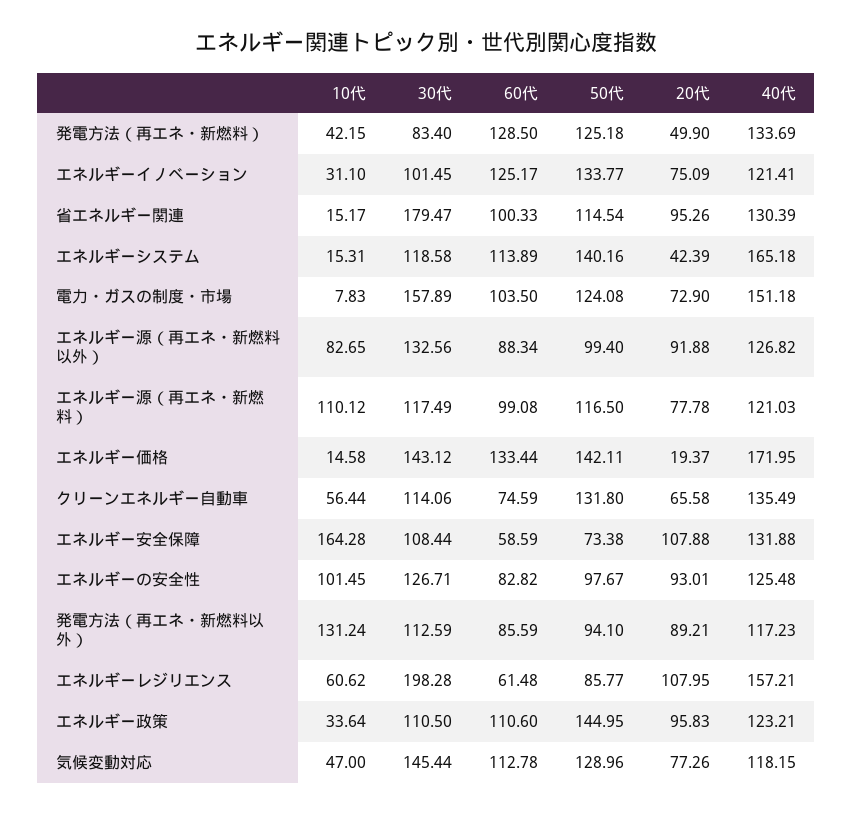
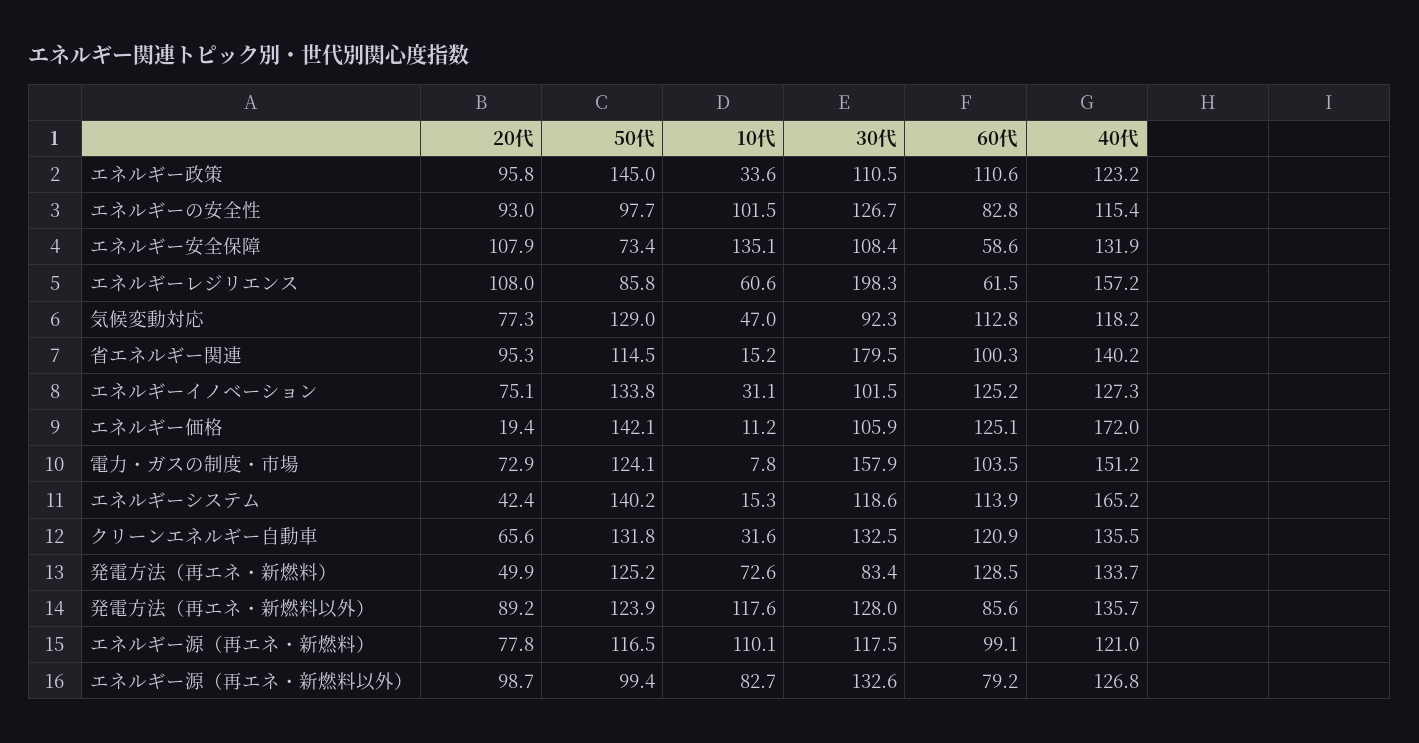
  {
    "10代": {
-     "発電方法（再エネ・新燃料）": 42.15,
+     "発電方法（再エネ・新燃料）": 72.6,
      "エネルギーイノベーション": 31.1,
      "省エネルギー関連": 15.17,
      "エネルギーシステム": 15.31,
      "電力・ガスの制度・市場": 7.83,
      "エネルギー源（再エネ・新燃料以外）": 82.65,
      "エネルギー源（再エネ・新燃料）": 110.12,
-     "エネルギー価格": 14.58,
+     "エネルギー価格": 11.2,
-     "クリーンエネルギー自動車": 56.44,
+     "クリーンエネルギー自動車": 31.6,
-     "エネルギー安全保障": 164.28,
+     "エネルギー安全保障": 135.1,
      "エネルギーの安全性": 101.45,
-     "発電方法（再エネ・新燃料以外）": 131.24,
+     "発電方法（再エネ・新燃料以外）": 117.6,
      "エネルギーレジリエンス": 60.62,
      "エネルギー政策": 33.64,
      "気候変動対応": 47
    },
    "30代": {
      "発電方法（再エネ・新燃料）": 83.4,
      "エネルギーイノベーション": 101.45,
      "省エネルギー関連": 179.47,
      "エネルギーシステム": 118.58,
      "電力・ガスの制度・市場": 157.89,
      "エネルギー源（再エネ・新燃料以外）": 132.56,
      "エネルギー源（再エネ・新燃料）": 117.49,
-     "エネルギー価格": 143.12,
+     "エネルギー価格": 105.9,
-     "クリーンエネルギー自動車": 114.06,
+     "クリーンエネルギー自動車": 132.5,
      "エネルギー安全保障": 108.44,
      "エネルギーの安全性": 126.71,
-     "発電方法（再エネ・新燃料以外）": 112.59,
+     "発電方法（再エネ・新燃料以外）": 128,
      "エネルギーレジリエンス": 198.28,
      "エネルギー政策": 110.5,
-     "気候変動対応": 145.44
+     "気候変動対応": 92.3
    },
    "60代": {
      "発電方法（再エネ・新燃料）": 128.5,
      "エネルギーイノベーション": 125.17,
      "省エネルギー関連": 100.33,
      "エネルギーシステム": 113.89,
      "電力・ガスの制度・市場": 103.5,
-     "エネルギー源（再エネ・新燃料以外）": 88.34,
+     "エネルギー源（再エネ・新燃料以外）": 79.2,
      "エネルギー源（再エネ・新燃料）": 99.08,
-     "エネルギー価格": 133.44,
+     "エネルギー価格": 125.1,
-     "クリーンエネルギー自動車": 74.59,
+     "クリーンエネルギー自動車": 120.9,
      "エネルギー安全保障": 58.59,
      "エネルギーの安全性": 82.82,
      "発電方法（再エネ・新燃料以外）": 85.59,
      "エネルギーレジリエンス": 61.48,
      "エネルギー政策": 110.6,
      "気候変動対応": 112.78
    },
    "50代": {
      "発電方法（再エネ・新燃料）": 125.18,
      "エネルギーイノベーション": 133.77,
      "省エネルギー関連": 114.54,
      "エネルギーシステム": 140.16,
      "電力・ガスの制度・市場": 124.08,
      "エネルギー源（再エネ・新燃料以外）": 99.4,
      "エネルギー源（再エネ・新燃料）": 116.5,
      "エネルギー価格": 142.11,
      "クリーンエネルギー自動車": 131.8,
      "エネルギー安全保障": 73.38,
      "エネルギーの安全性": 97.67,
-     "発電方法（再エネ・新燃料以外）": 94.1,
+     "発電方法（再エネ・新燃料以外）": 123.9,
      "エネルギーレジリエンス": 85.77,
      "エネルギー政策": 144.95,
      "気候変動対応": 128.96
    },
    "20代": {
      "発電方法（再エネ・新燃料）": 49.9,
      "エネルギーイノベーション": 75.09,
      "省エネルギー関連": 95.26,
      "エネルギーシステム": 42.39,
      "電力・ガスの制度・市場": 72.9,
-     "エネルギー源（再エネ・新燃料以外）": 91.88,
+     "エネルギー源（再エネ・新燃料以外）": 98.7,
      "エネルギー源（再エネ・新燃料）": 77.78,
      "エネルギー価格": 19.37,
      "クリーンエネルギー自動車": 65.58,
      "エネルギー安全保障": 107.88,
      "エネルギーの安全性": 93.01,
      "発電方法（再エネ・新燃料以外）": 89.21,
      "エネルギーレジリエンス": 107.95,
      "エネルギー政策": 95.83,
      "気候変動対応": 77.26
    },
    "40代": {
      "発電方法（再エネ・新燃料）": 133.69,
-     "エネルギーイノベーション": 121.41,
+     "エネルギーイノベーション": 127.3,
-     "省エネルギー関連": 130.39,
+     "省エネルギー関連": 140.2,
      "エネルギーシステム": 165.18,
      "電力・ガスの制度・市場": 151.18,
      "エネルギー源（再エネ・新燃料以外）": 126.82,
      "エネルギー源（再エネ・新燃料）": 121.03,
      "エネルギー価格": 171.95,
      "クリーンエネルギー自動車": 135.49,
      "エネルギー安全保障": 131.88,
-     "エネルギーの安全性": 125.48,
+     "エネルギーの安全性": 115.4,
-     "発電方法（再エネ・新燃料以外）": 117.23,
+     "発電方法（再エネ・新燃料以外）": 135.7,
      "エネルギーレジリエンス": 157.21,
      "エネルギー政策": 123.21,
      "気候変動対応": 118.15
    }
  }

